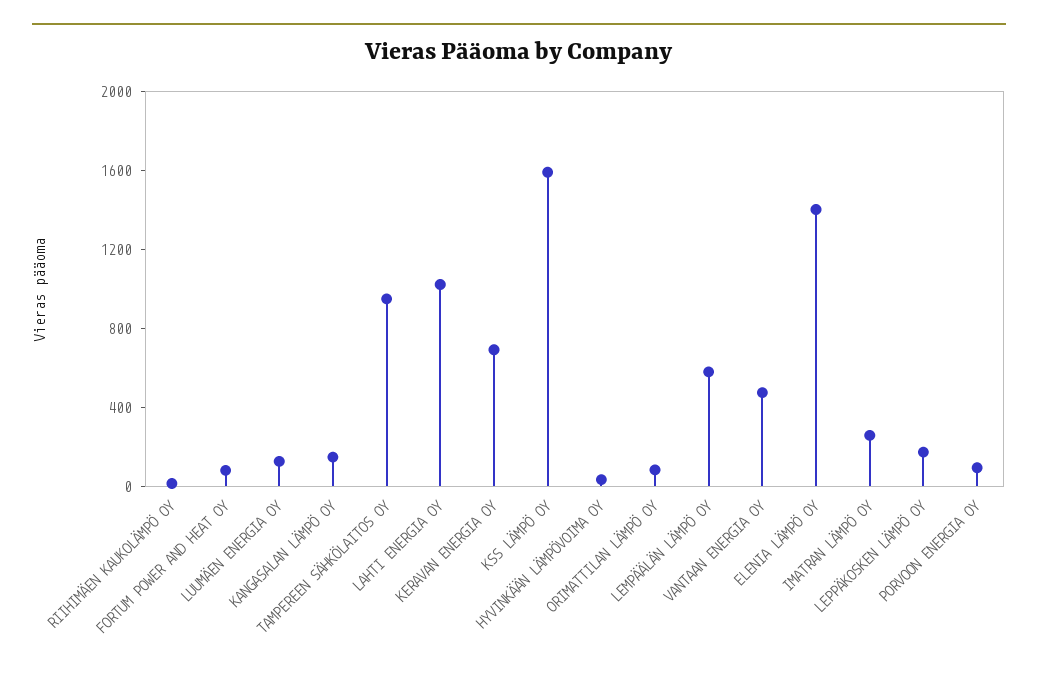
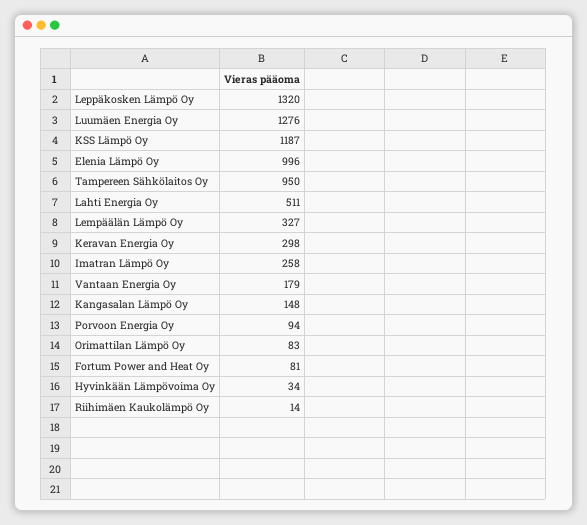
  {
    "RIIHIMÄEN KAUKOLÄMPÖ OY": 14,
    "FORTUM POWER AND HEAT OY": 81,
-   "LUUMÄEN ENERGIA OY": 100,
+   "LUUMÄEN ENERGIA OY": 1276,
    "KANGASALAN LÄMPÖ OY": 148,
    "TAMPEREEN SÄHKÖLAITOS OY": 950,
-   "LAHTI ENERGIA OY": 1000,
+   "LAHTI ENERGIA OY": 511,
-   "KERAVAN ENERGIA OY": 700,
+   "KERAVAN ENERGIA OY": 298,
-   "KSS LÄMPÖ OY": 1600,
+   "KSS LÄMPÖ OY": 1187,
    "HYVINKÄÄN LÄMPÖVOIMA OY": 34,
    "ORIMATTILAN LÄMPÖ OY": 83,
-   "LEMPÄÄLÄN LÄMPÖ OY": 600,
+   "LEMPÄÄLÄN LÄMPÖ OY": 327,
-   "VANTAAN ENERGIA OY": 500,
+   "VANTAAN ENERGIA OY": 179,
-   "ELENIA LÄMPÖ OY": 1400,
+   "ELENIA LÄMPÖ OY": 996,
    "IMATRAN LÄMPÖ OY": 258,
-   "LEPPÄKOSKEN LÄMPÖ OY": 200,
+   "LEPPÄKOSKEN LÄMPÖ OY": 1320,
    "PORVOON ENERGIA OY": 94
  }

